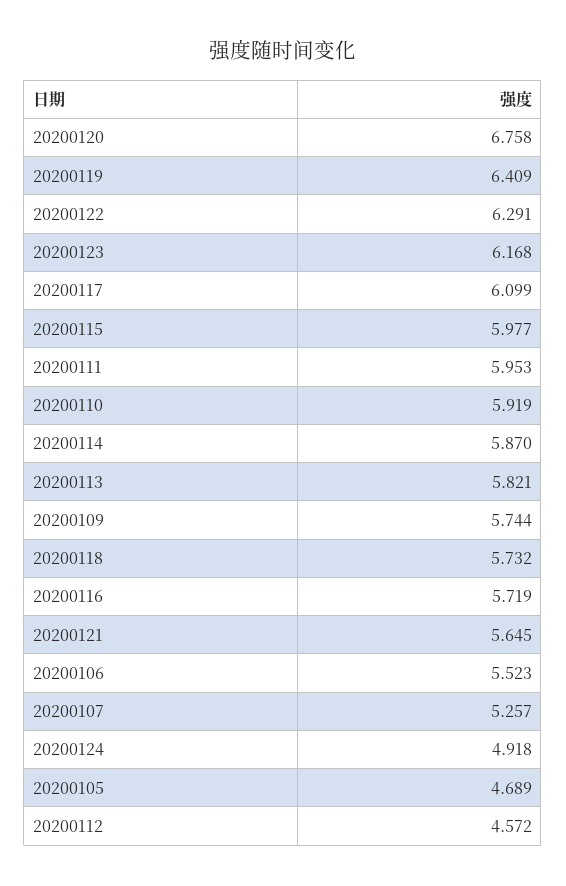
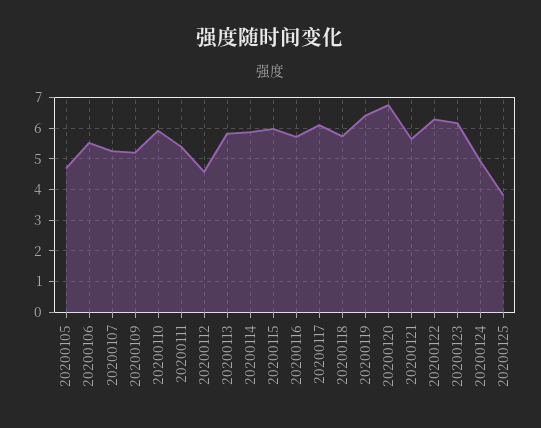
  {
    "20200120": 6.758,
    "20200119": 6.409,
    "20200122": 6.291,
    "20200123": 6.168,
    "20200117": 6.099,
    "20200115": 5.977,
-   "20200111": 5.953,
+   "20200111": 5.4,
    "20200110": 5.919,
    "20200114": 5.87,
    "20200113": 5.821,
-   "20200109": 5.744,
+   "20200109": 5.2,
    "20200118": 5.732,
    "20200116": 5.719,
    "20200121": 5.645,
    "20200106": 5.523,
    "20200107": 5.257,
    "20200124": 4.918,
    "20200105": 4.689,
-   "20200112": 4.572
+   "20200112": 4.572,
+   "20200125": 3.8
  }

